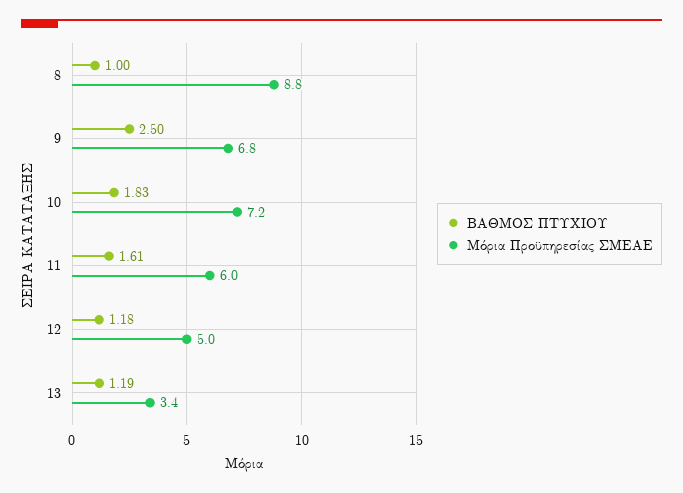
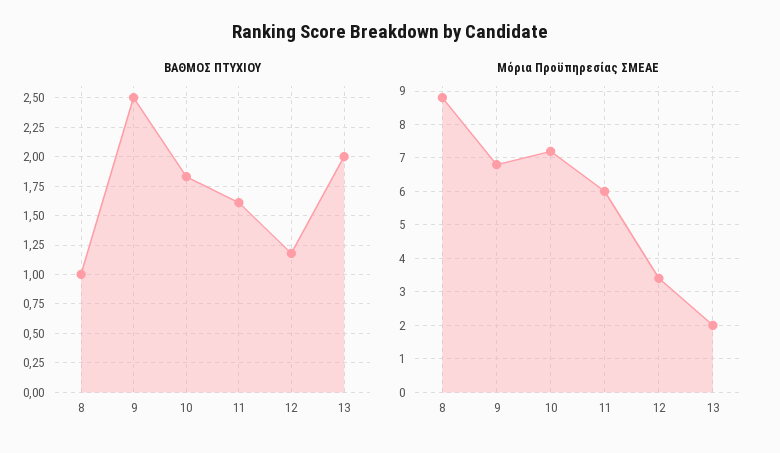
  {
    "ΒΑΘΜΟΣ ΠΤΥΧΙΟΥ": {
      "8": 1,
      "9": 2.5,
      "10": 1.83,
      "11": 1.61,
      "12": 1.18,
-     "13": 1.19
+     "13": 2
    },
    "Μόρια Προϋπηρεσίας ΣΜΕΑΕ": {
      "8": 8.8,
      "9": 6.8,
      "10": 7.2,
      "11": 6,
-     "12": 5,
+     "12": 3.5,
-     "13": 3.4
+     "13": 2
    }
  }

